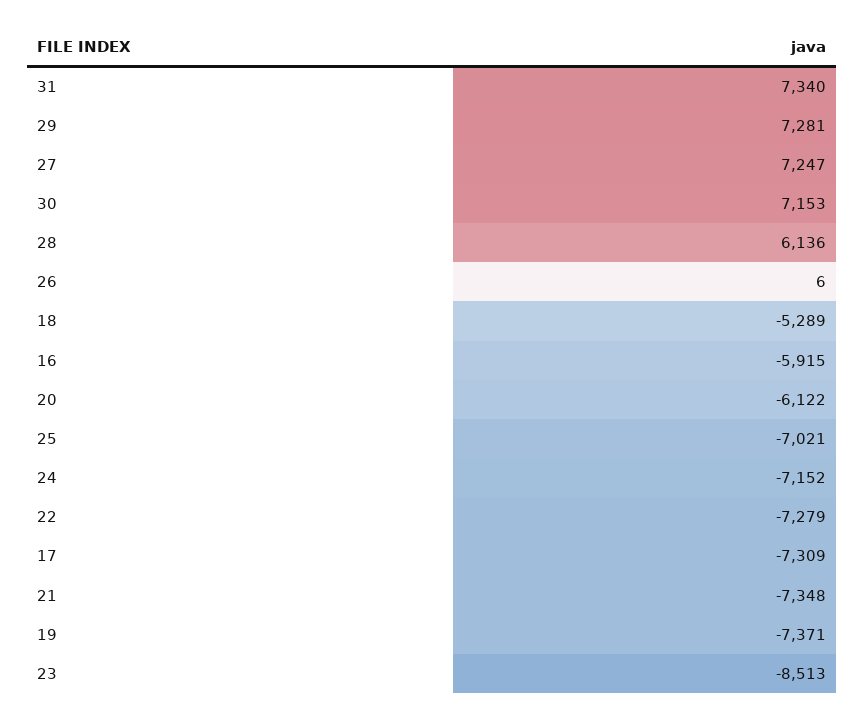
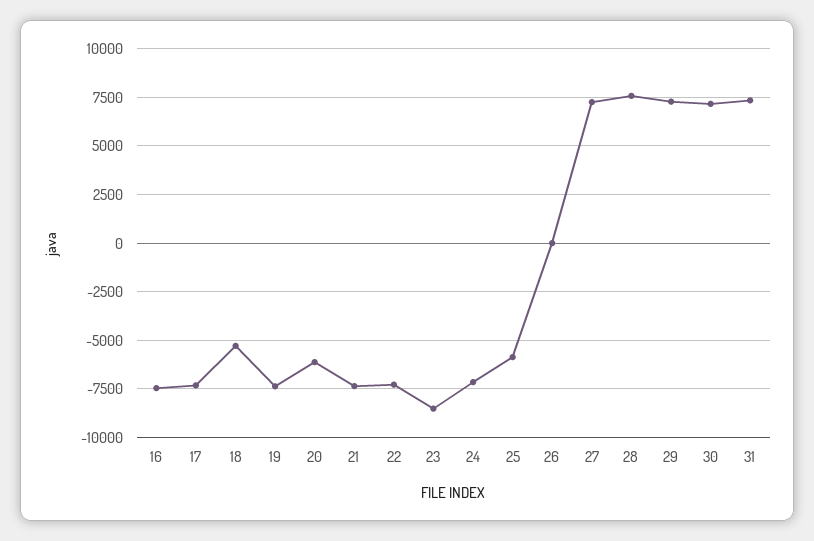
  {
    "31": 7340,
    "29": 7281,
    "27": 7247,
    "30": 7153,
-   "28": 6136,
+   "28": 7500,
    "26": 6,
    "18": -5289,
-   "16": -5915,
+   "16": -7500,
    "20": -6122,
-   "25": -7021,
+   "25": -6000,
    "24": -7152,
    "22": -7279,
    "17": -7309,
    "21": -7348,
    "19": -7371,
    "23": -8513
  }

